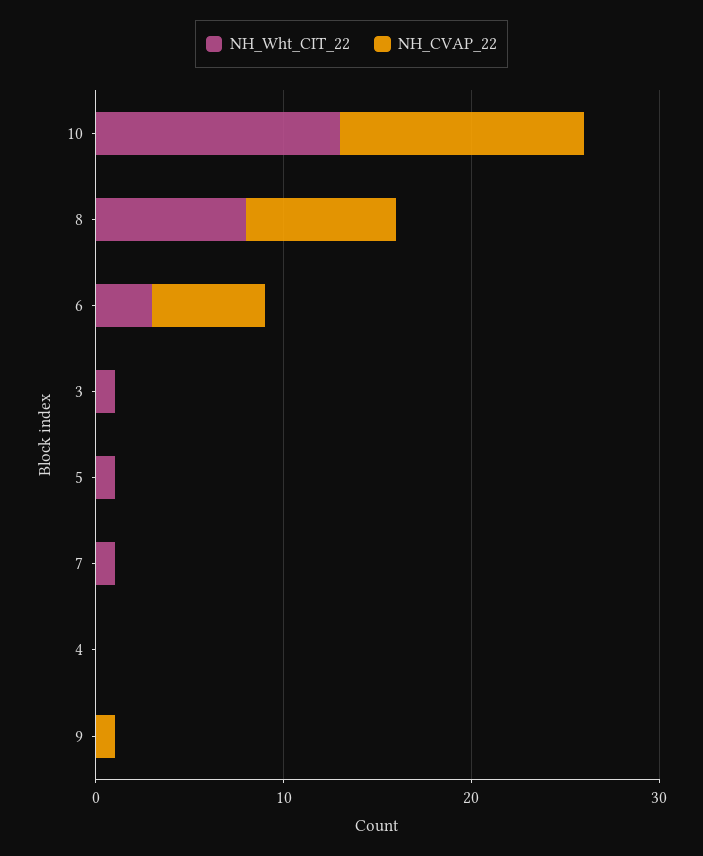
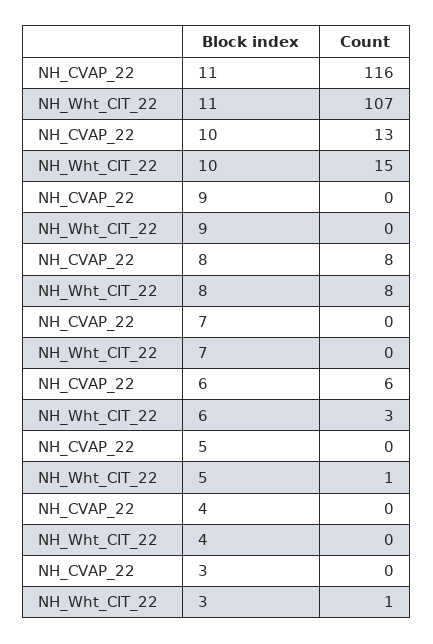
  {
    "NH_Wht_CIT_22": {
-     "10": 13,
+     "10": 15,
      "8": 8,
      "6": 3,
      "3": 1,
      "5": 1,
-     "7": 1,
+     "7": 0,
      "4": 0,
-     "9": 0
+     "9": 0,
+     "11": 107
    },
    "NH_CVAP_22": {
      "10": 13,
      "8": 8,
      "6": 6,
      "3": 0,
      "5": 0,
      "7": 0,
      "4": 0,
-     "9": 1
+     "9": 0,
+     "11": 116
    }
  }

